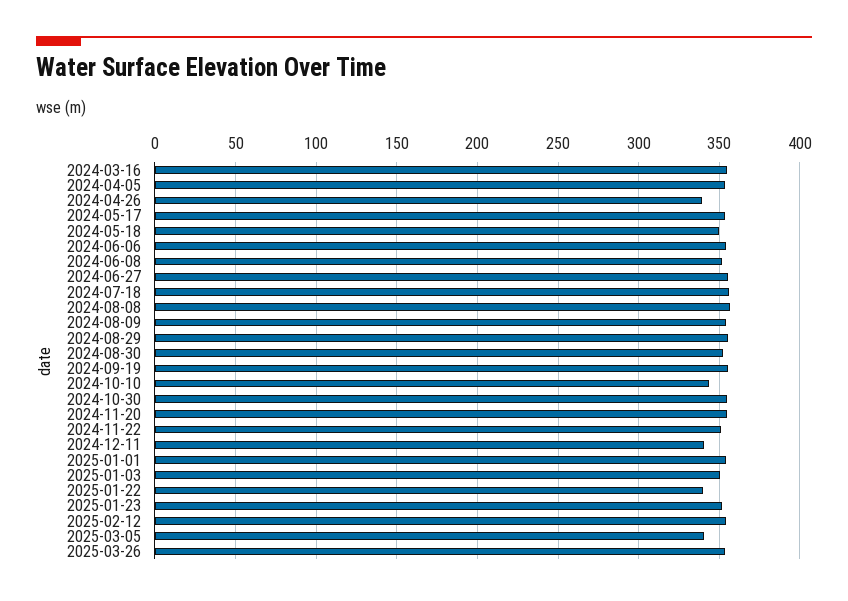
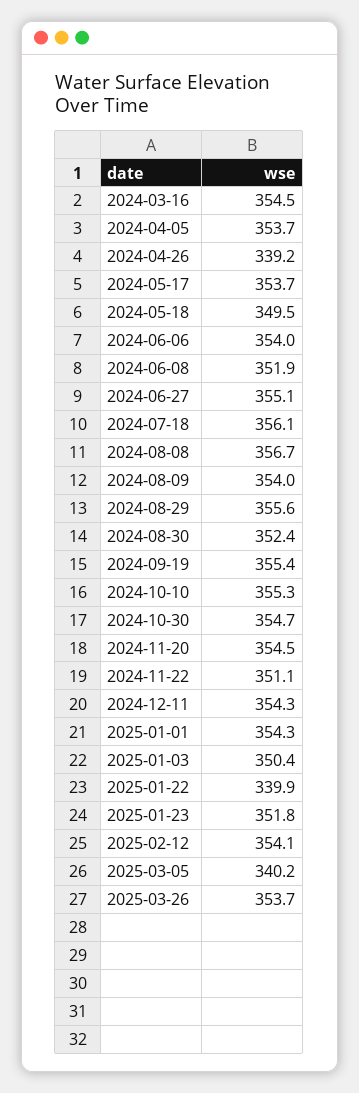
  {
    "2024-03-16": 354.5,
    "2024-04-05": 353.7,
    "2024-04-26": 339.2,
    "2024-05-17": 353.7,
    "2024-05-18": 349.5,
    "2024-06-06": 354,
    "2024-06-08": 351.9,
    "2024-06-27": 355.1,
    "2024-07-18": 356.1,
    "2024-08-08": 356.7,
    "2024-08-09": 354,
    "2024-08-29": 355.6,
    "2024-08-30": 352.4,
    "2024-09-19": 355.4,
-   "2024-10-10": 345,
+   "2024-10-10": 355.3,
    "2024-10-30": 354.7,
    "2024-11-20": 354.5,
    "2024-11-22": 351.1,
-   "2024-12-11": 340,
+   "2024-12-11": 354.3,
    "2025-01-01": 354.3,
    "2025-01-03": 350.4,
    "2025-01-22": 339.9,
    "2025-01-23": 351.8,
    "2025-02-12": 354.1,
    "2025-03-05": 340.2,
    "2025-03-26": 353.7
  }

